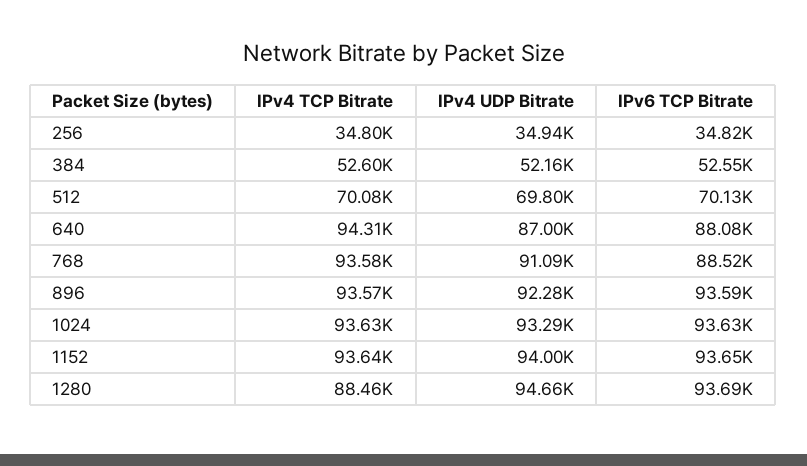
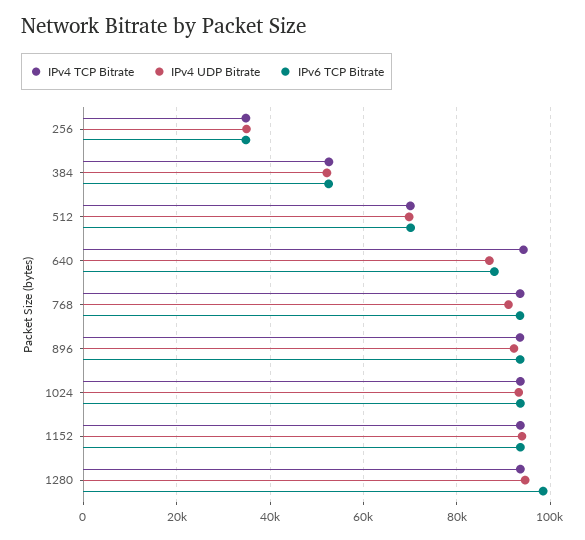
  {
    "IPv4 TCP Bitrate": {
      "256": 34800,
      "384": 52600,
      "512": 70080,
      "640": 94310,
      "768": 93580,
      "896": 93570,
      "1024": 93630,
      "1152": 93640,
-     "1280": 88460
+     "1280": 94000
    },
    "IPv4 UDP Bitrate": {
      "256": 34940,
      "384": 52160,
      "512": 69800,
      "640": 87000,
      "768": 91090,
      "896": 92280,
      "1024": 93290,
      "1152": 94000,
      "1280": 94660
    },
    "IPv6 TCP Bitrate": {
      "256": 34820,
      "384": 52550,
      "512": 70130,
      "640": 88080,
-     "768": 88520,
+     "768": 94000,
      "896": 93590,
      "1024": 93630,
      "1152": 93650,
-     "1280": 93690
+     "1280": 98000
    }
  }

